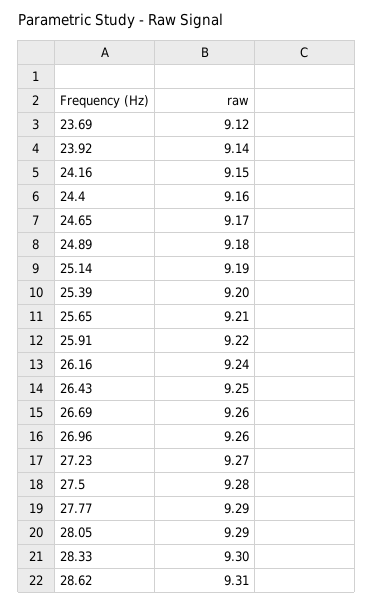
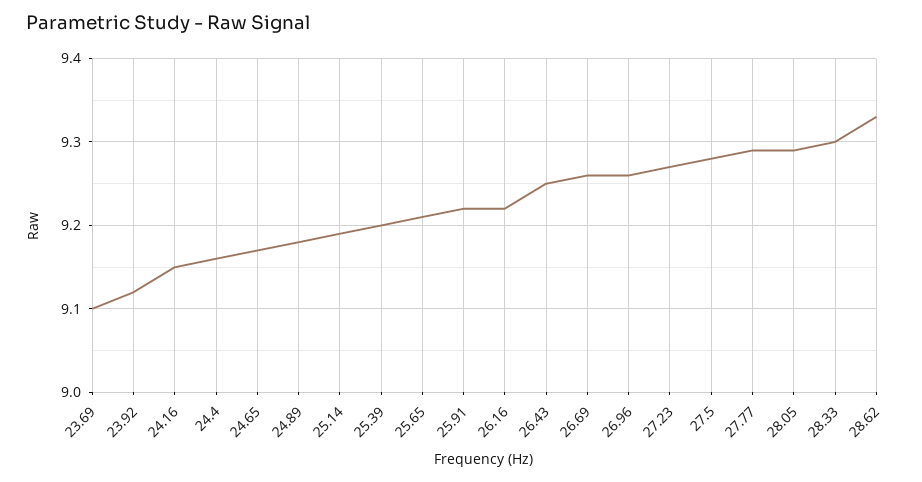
  {
-   "23.69": 9.12,
+   "23.69": 9.1,
-   "23.92": 9.14,
+   "23.92": 9.12,
    "24.16": 9.15,
    "24.4": 9.16,
    "24.65": 9.17,
    "24.89": 9.18,
    "25.14": 9.19,
    "25.39": 9.2,
    "25.65": 9.21,
    "25.91": 9.22,
-   "26.16": 9.24,
+   "26.16": 9.22,
    "26.43": 9.25,
    "26.69": 9.26,
    "26.96": 9.26,
    "27.23": 9.27,
    "27.5": 9.28,
    "27.77": 9.29,
    "28.05": 9.29,
    "28.33": 9.3,
-   "28.62": 9.31
+   "28.62": 9.33
  }

